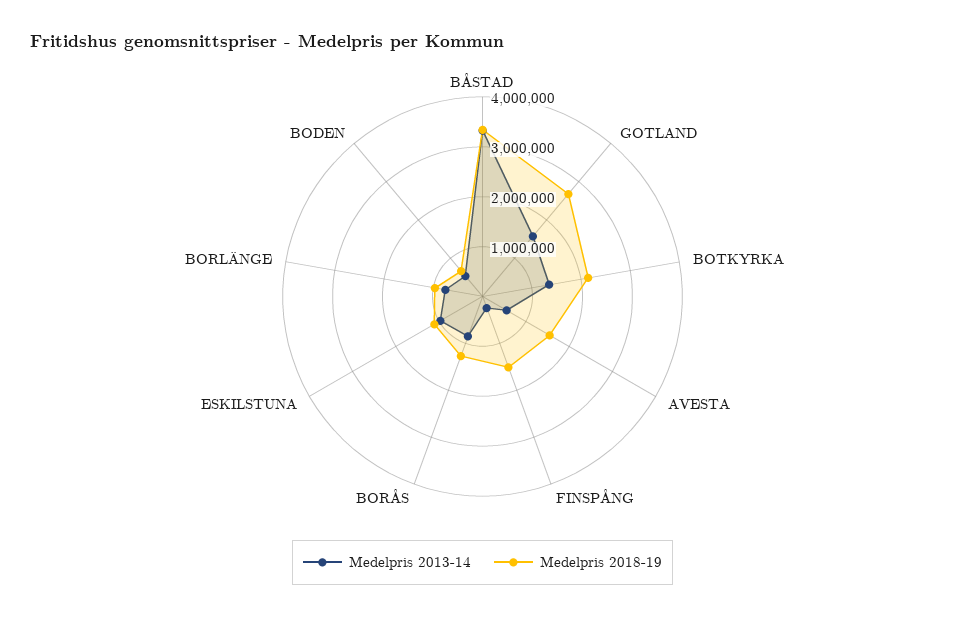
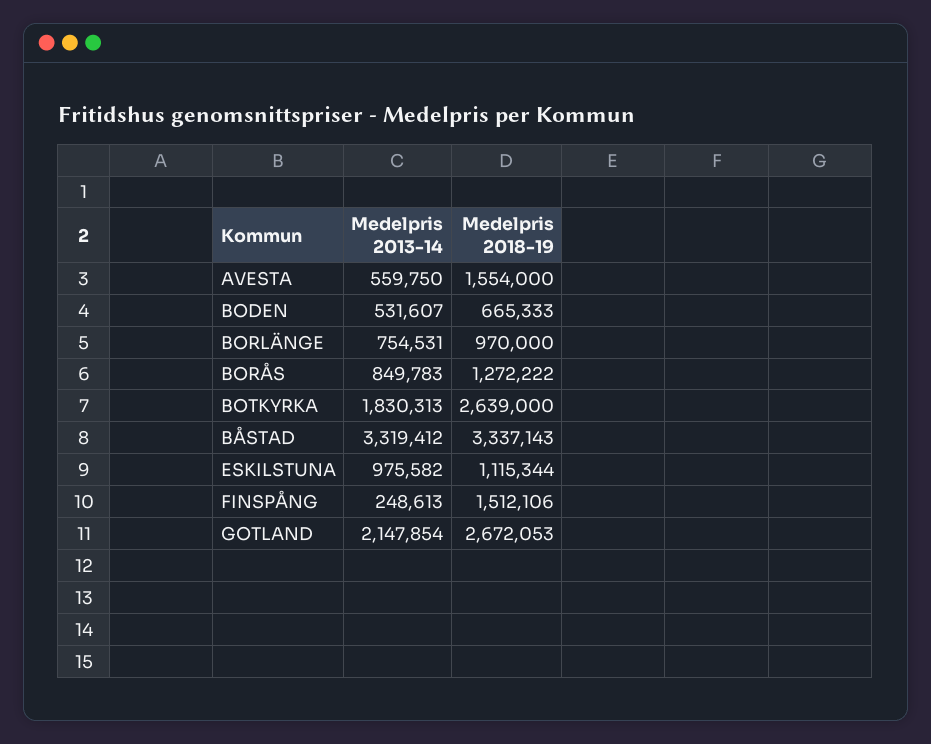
  {
    "Medelpris 2013-14": {
      "BÅSTAD": 3319412,
-     "GOTLAND": 1600000,
+     "GOTLAND": 2147854,
-     "BOTKYRKA": 1400000,
+     "BOTKYRKA": 1830313,
      "AVESTA": 559750,
      "FINSPÅNG": 248613,
      "BORÅS": 849783,
      "ESKILSTUNA": 975582,
      "BORLÄNGE": 754531,
      "BODEN": 531607
    },
    "Medelpris 2018-19": {
      "BÅSTAD": 3337143,
      "GOTLAND": 2672053,
-     "BOTKYRKA": 2200000,
+     "BOTKYRKA": 2639000,
      "AVESTA": 1554000,
      "FINSPÅNG": 1512106,
      "BORÅS": 1272222,
      "ESKILSTUNA": 1115344,
      "BORLÄNGE": 970000,
      "BODEN": 665333
    }
  }

